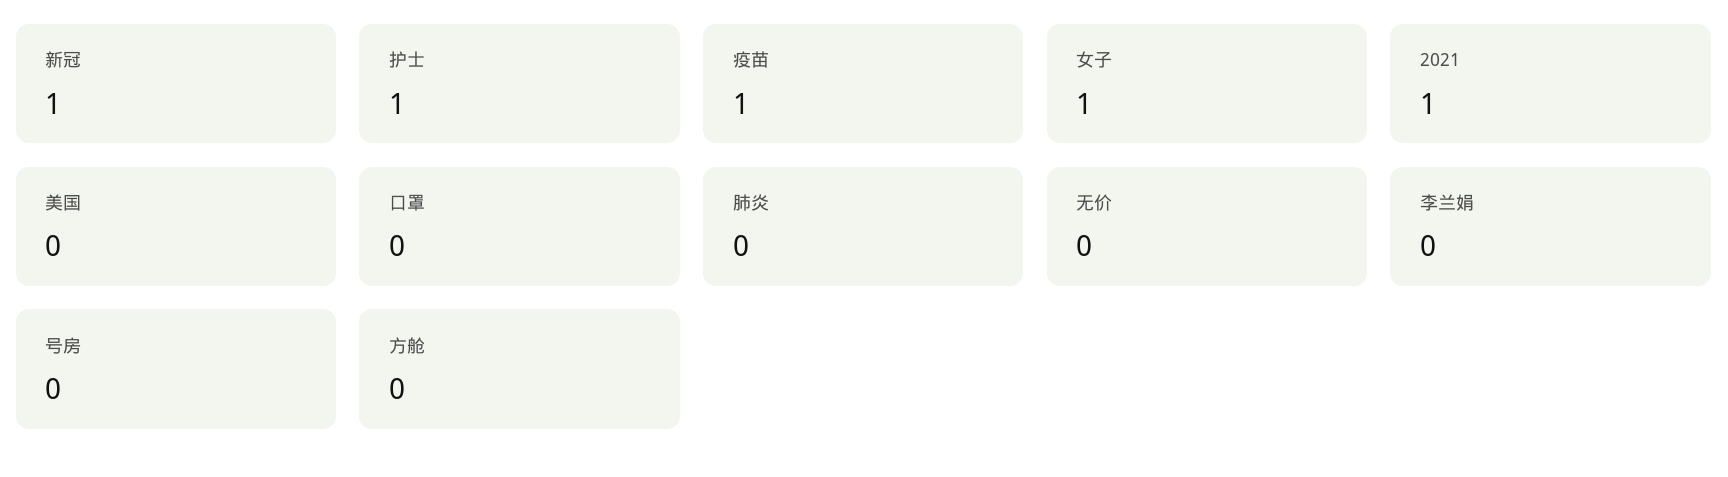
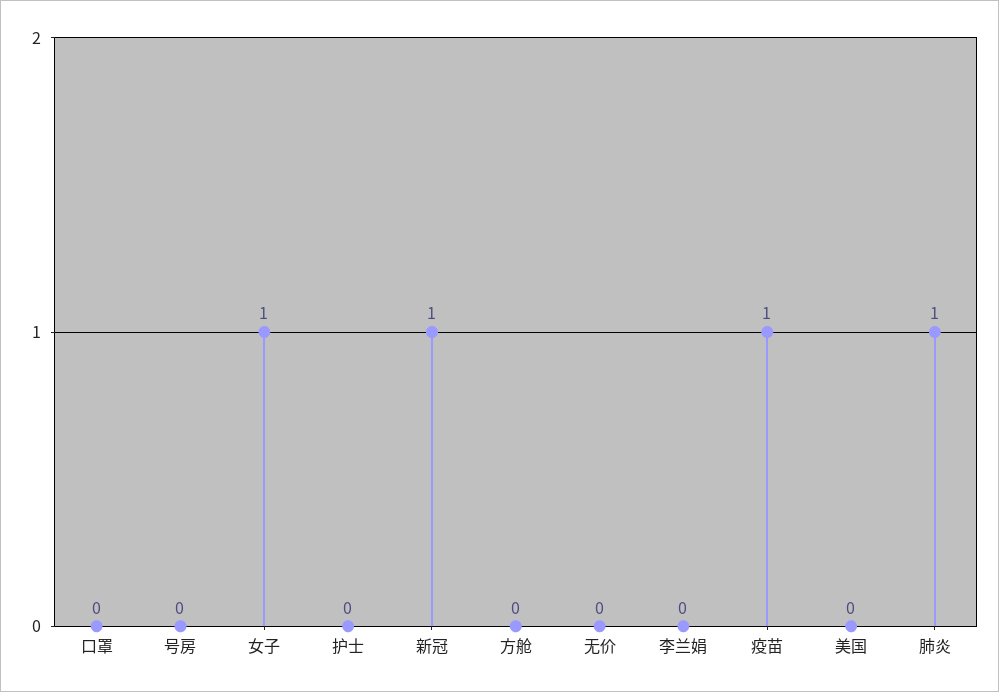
  {
    "新冠": 1,
-   "护士": 1,
+   "护士": 0,
    "疫苗": 1,
    "女子": 1,
-   "2021": 1,
    "美国": 0,
    "口罩": 0,
-   "肺炎": 0,
+   "肺炎": 1,
    "无价": 0,
    "李兰娟": 0,
    "号房": 0,
    "方舱": 0
  }

